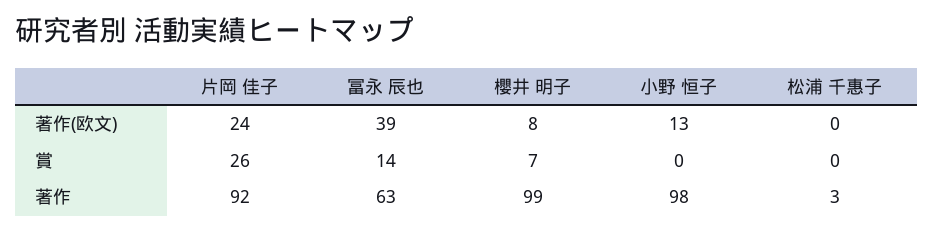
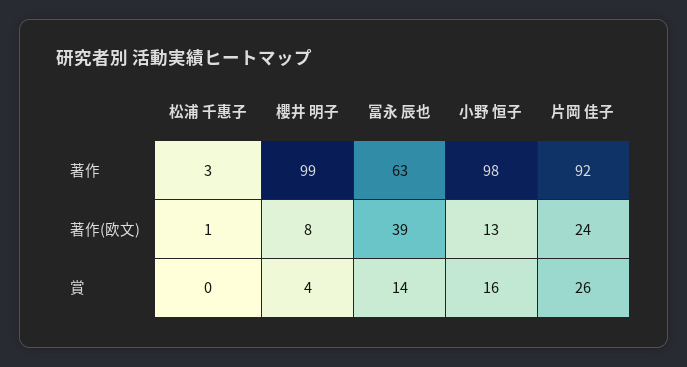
  {
    "片岡 佳子": {
      "著作(欧文)": 24,
      "賞": 26,
      "著作": 92
    },
    "冨永 辰也": {
      "著作(欧文)": 39,
      "賞": 14,
      "著作": 63
    },
    "櫻井 明子": {
      "著作(欧文)": 8,
-     "賞": 7,
+     "賞": 4,
      "著作": 99
    },
    "小野 恒子": {
      "著作(欧文)": 13,
-     "賞": 0,
+     "賞": 16,
      "著作": 98
    },
    "松浦 千惠子": {
-     "著作(欧文)": 0,
+     "著作(欧文)": 1,
      "賞": 0,
      "著作": 3
    }
  }

